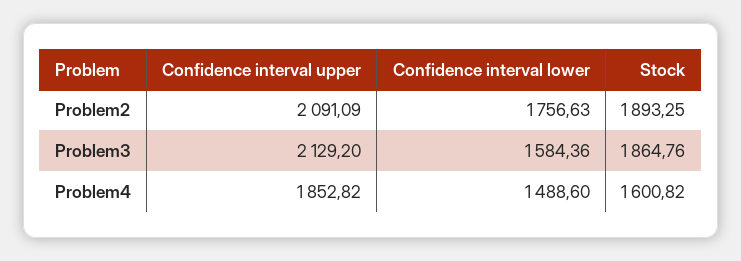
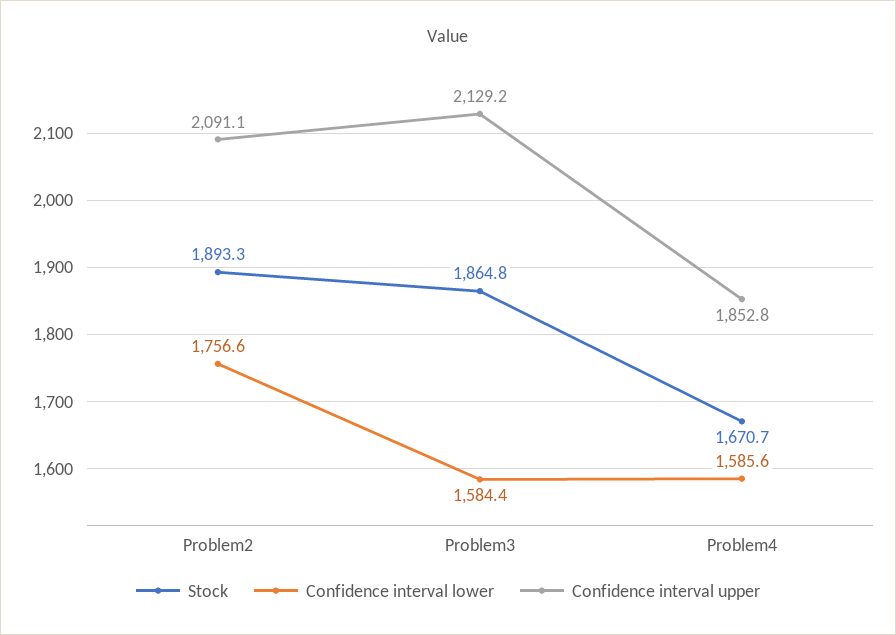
  {
    "Confidence interval upper": {
      "Problem2": 2091.09,
      "Problem3": 2129.2,
      "Problem4": 1852.82
    },
    "Confidence interval lower": {
      "Problem2": 1756.63,
      "Problem3": 1584.36,
-     "Problem4": 1488.6
+     "Problem4": 1585.6
    },
    "Stock": {
      "Problem2": 1893.25,
      "Problem3": 1864.76,
-     "Problem4": 1600.82
+     "Problem4": 1670.7
    }
  }

